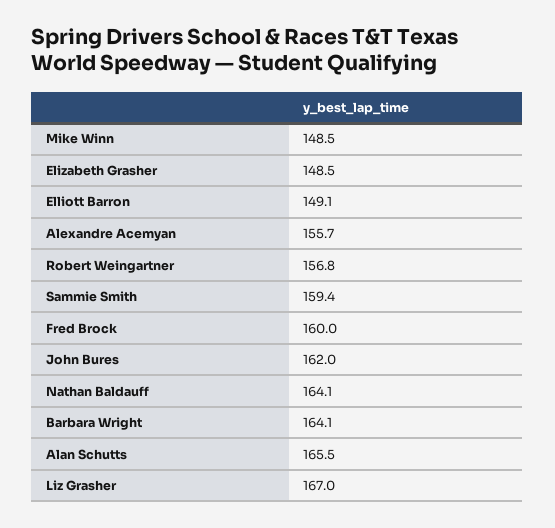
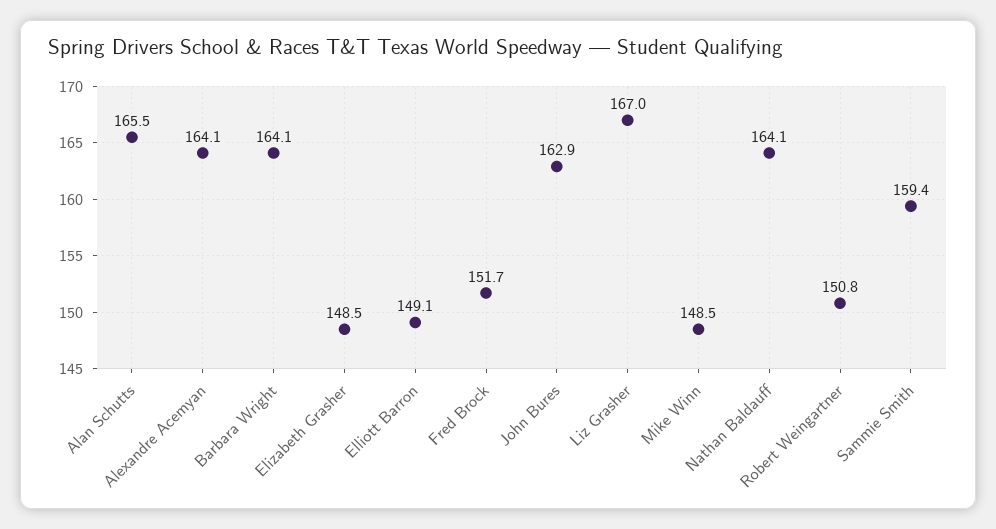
  {
    "Mike Winn": 148.5,
    "Elizabeth Grasher": 148.5,
    "Elliott Barron": 149.1,
-   "Alexandre Acemyan": 155.7,
+   "Alexandre Acemyan": 164.1,
-   "Robert Weingartner": 156.8,
+   "Robert Weingartner": 150.8,
    "Sammie Smith": 159.4,
-   "Fred Brock": 160,
+   "Fred Brock": 151.7,
-   "John Bures": 162,
+   "John Bures": 162.9,
    "Nathan Baldauff": 164.1,
    "Barbara Wright": 164.1,
    "Alan Schutts": 165.5,
    "Liz Grasher": 167
  }

